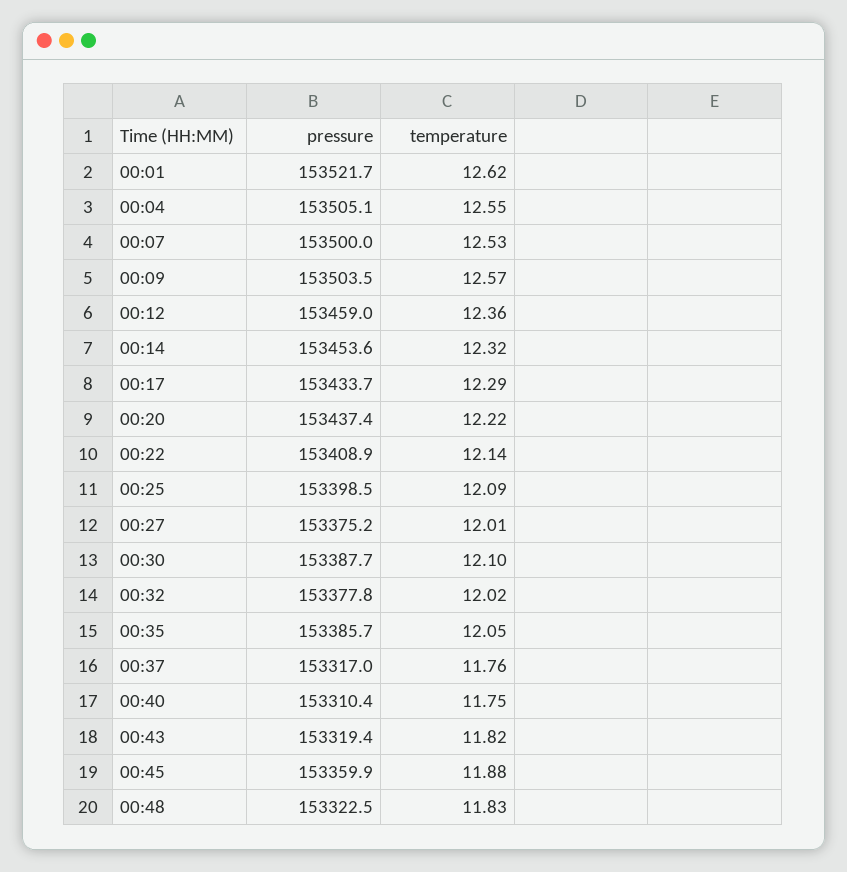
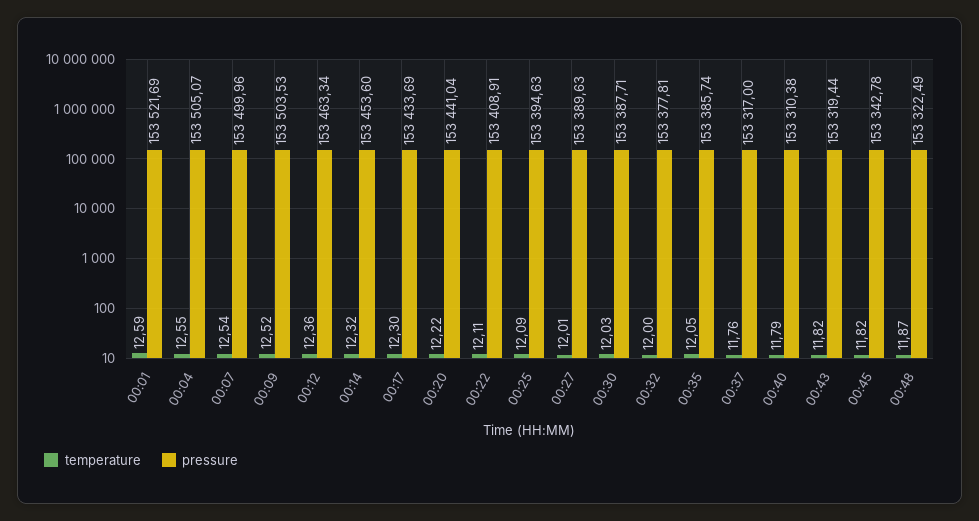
  {
    "pressure": {
      "00:01": 153521.69,
      "00:04": 153505.07,
      "00:07": 153499.96,
      "00:09": 153503.53,
-     "00:12": 153459,
+     "00:12": 153463.34,
      "00:14": 153453.6,
      "00:17": 153433.69,
-     "00:20": 153437.4,
+     "00:20": 153441.04,
      "00:22": 153408.91,
-     "00:25": 153398.5,
+     "00:25": 153394.63,
-     "00:27": 153375.2,
+     "00:27": 153389.63,
      "00:30": 153387.71,
      "00:32": 153377.81,
      "00:35": 153385.74,
      "00:37": 153317,
      "00:40": 153310.38,
      "00:43": 153319.44,
-     "00:45": 153359.9,
+     "00:45": 153342.78,
      "00:48": 153322.49
    },
    "temperature": {
-     "00:01": 12.62,
+     "00:01": 12.59,
      "00:04": 12.55,
-     "00:07": 12.53,
+     "00:07": 12.54,
-     "00:09": 12.57,
+     "00:09": 12.52,
      "00:12": 12.36,
      "00:14": 12.32,
-     "00:17": 12.29,
+     "00:17": 12.3,
      "00:20": 12.22,
-     "00:22": 12.14,
+     "00:22": 12.11,
      "00:25": 12.09,
      "00:27": 12.01,
-     "00:30": 12.1,
+     "00:30": 12.03,
-     "00:32": 12.02,
+     "00:32": 12,
      "00:35": 12.05,
      "00:37": 11.76,
-     "00:40": 11.75,
+     "00:40": 11.79,
      "00:43": 11.82,
-     "00:45": 11.88,
+     "00:45": 11.82,
-     "00:48": 11.83
+     "00:48": 11.87
    }
  }

